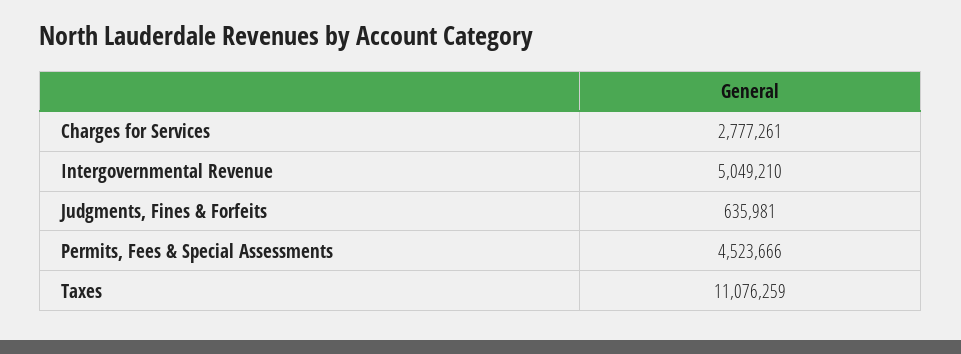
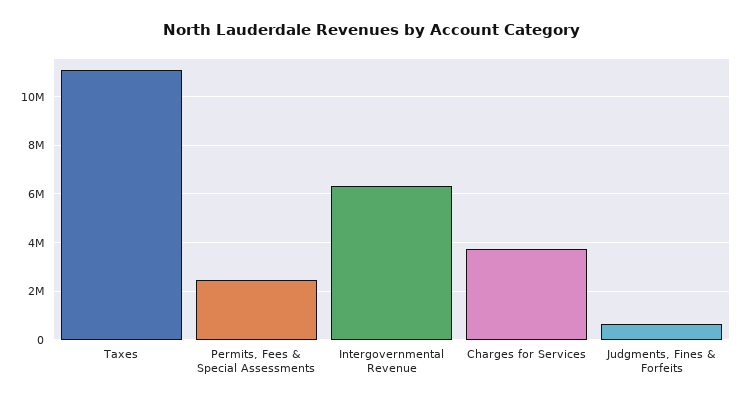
  {
-   "Charges for Services": 2777261,
+   "Charges for Services": 3750000,
-   "Intergovernmental Revenue": 5049210,
+   "Intergovernmental Revenue": 6250000,
    "Judgments, Fines & Forfeits": 635981,
-   "Permits, Fees & Special Assessments": 4523666,
+   "Permits, Fees & Special Assessments": 2500000,
    "Taxes": 11076259
  }

